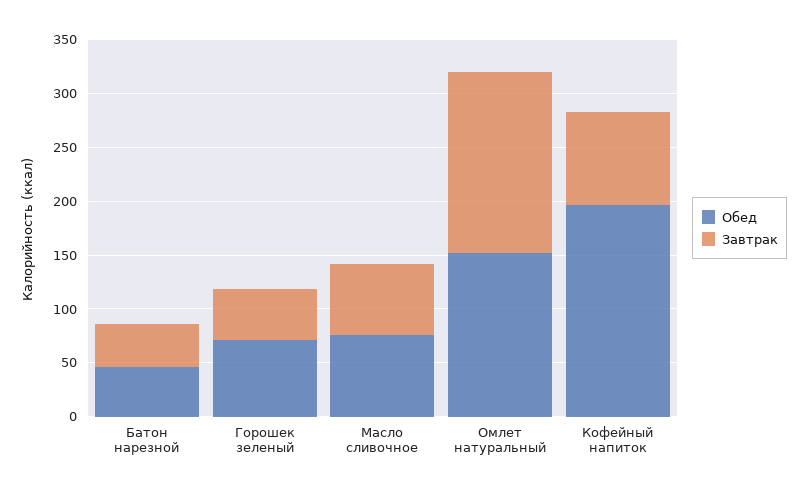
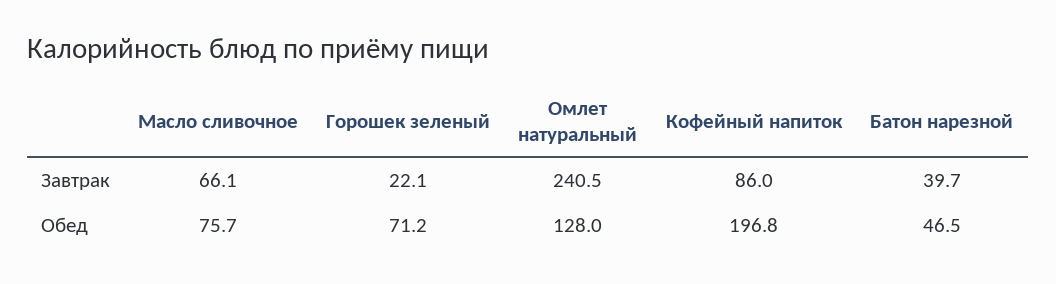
  {
    "Обед": {
      "Батон нарезной": 46.5,
      "Горошек зеленый": 71.2,
      "Масло сливочное": 75.7,
-     "Омлет натуральный": 150,
+     "Омлет натуральный": 128,
      "Кофейный напиток": 196.8
    },
    "Завтрак": {
      "Батон нарезной": 39.7,
-     "Горошек зеленый": 50,
+     "Горошек зеленый": 22.1,
      "Масло сливочное": 66.1,
-     "Омлет натуральный": 170,
+     "Омлет натуральный": 240.5,
      "Кофейный напиток": 86
    }
  }

